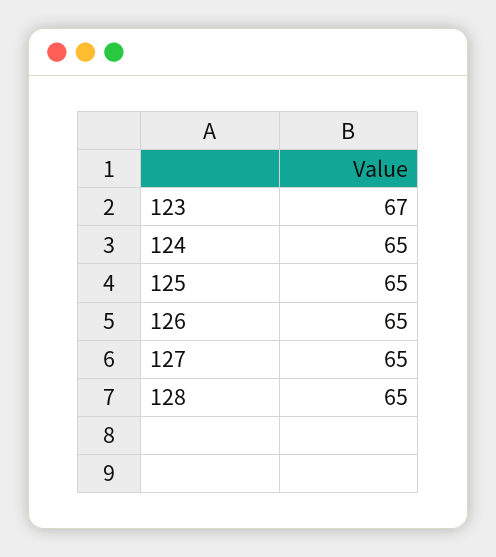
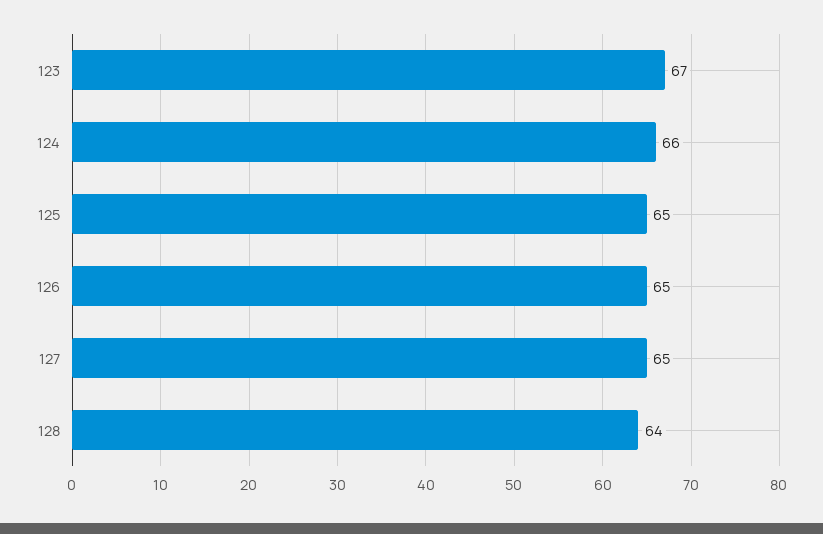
  {
    "123": 67,
-   "124": 65,
+   "124": 66,
    "125": 65,
    "126": 65,
    "127": 65,
-   "128": 65
+   "128": 64
  }

